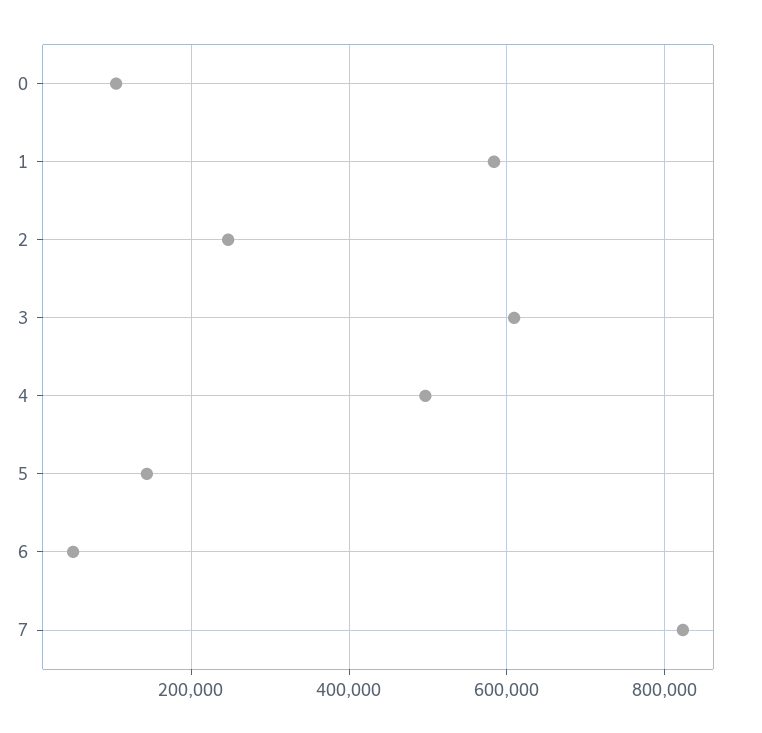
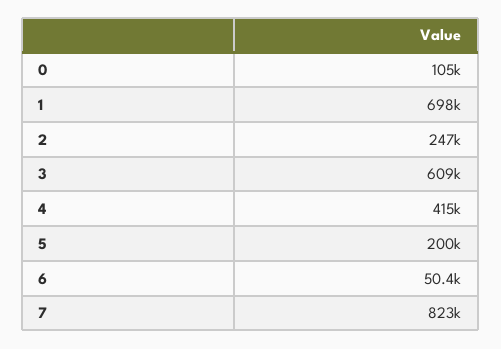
  {
    "0": 105000,
-   "1": 580000,
+   "1": 698000,
    "2": 247000,
    "3": 609000,
-   "4": 500000,
+   "4": 415000,
-   "5": 140000,
+   "5": 200000,
    "6": 50400,
    "7": 823000
  }

